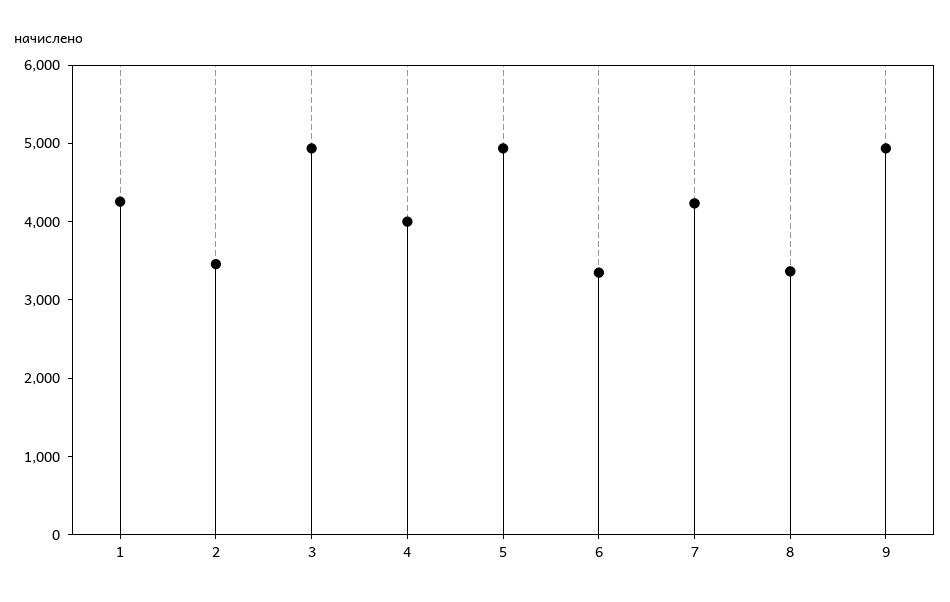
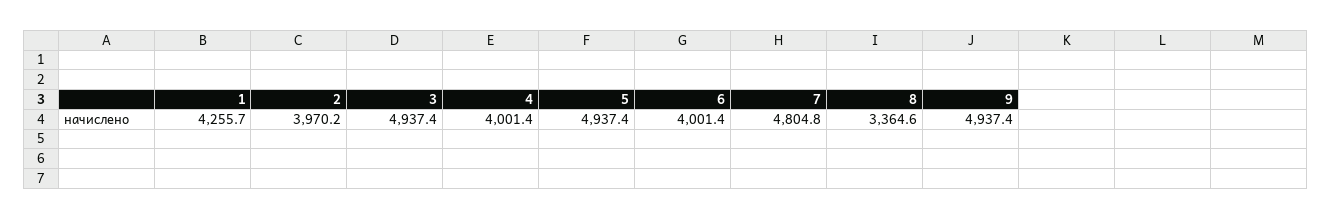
  {
    "1": 4255.7,
-   "2": 3400,
+   "2": 3970.2,
    "3": 4937.4,
    "4": 4001.4,
    "5": 4937.4,
-   "6": 3400,
+   "6": 4001.4,
-   "7": 4200,
+   "7": 4804.8,
    "8": 3364.6,
    "9": 4937.4
  }

